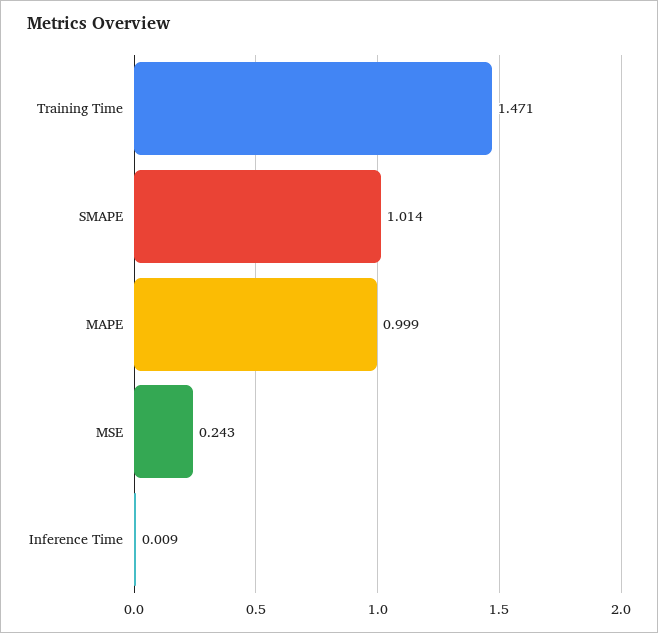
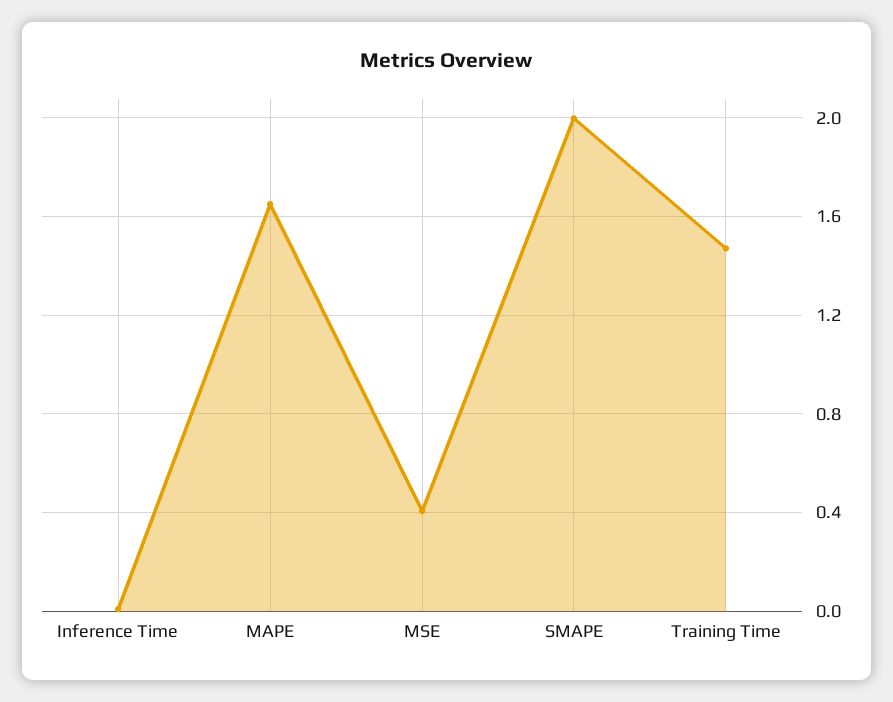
  {
    "Training Time": 1.471,
-   "SMAPE": 1.014,
+   "SMAPE": 2,
-   "MAPE": 0.999,
+   "MAPE": 1.65,
-   "MSE": 0.243,
+   "MSE": 0.4,
    "Inference Time": 0.009
  }

